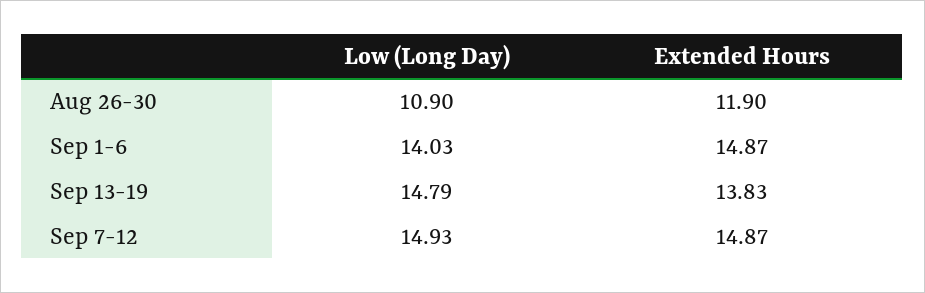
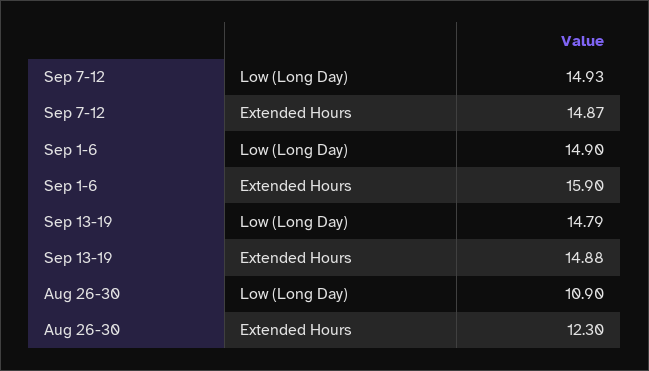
  {
    "Low (Long Day)": {
      "Aug 26-30": 10.9,
-     "Sep 1-6": 14.03,
+     "Sep 1-6": 14.9,
      "Sep 13-19": 14.79,
      "Sep 7-12": 14.93
    },
    "Extended Hours": {
-     "Aug 26-30": 11.9,
+     "Aug 26-30": 12.3,
-     "Sep 1-6": 14.87,
+     "Sep 1-6": 15.9,
-     "Sep 13-19": 13.83,
+     "Sep 13-19": 14.88,
      "Sep 7-12": 14.87
    }
  }

